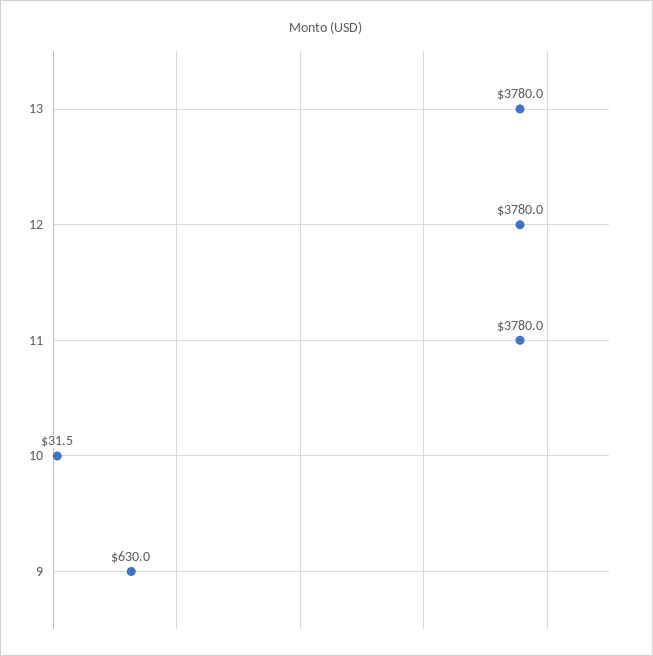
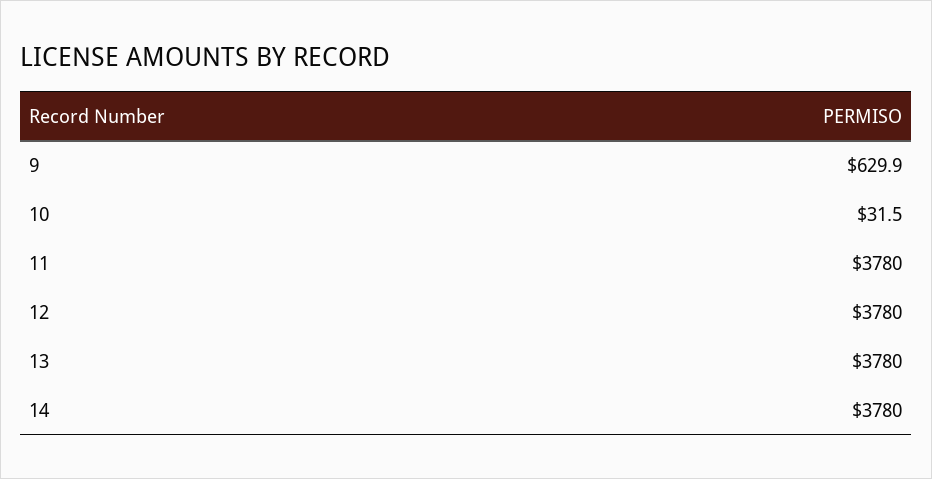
  {
    "13": 3780,
    "12": 3780,
    "11": 3780,
    "10": 31.5,
-   "9": 630
+   "9": 629.9,
+   "14": 3780
  }

